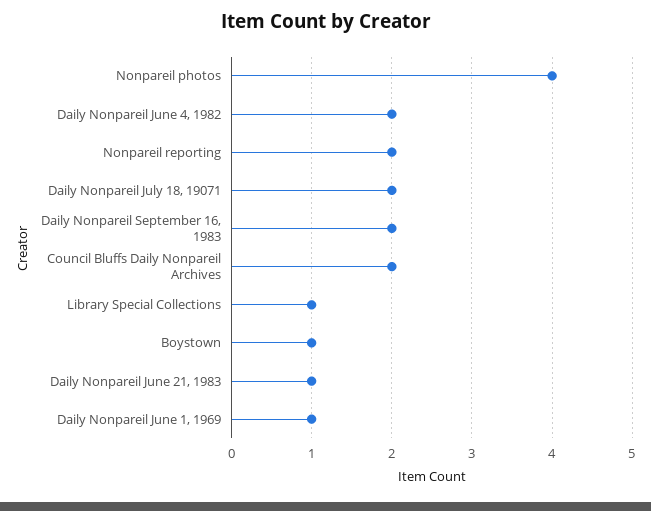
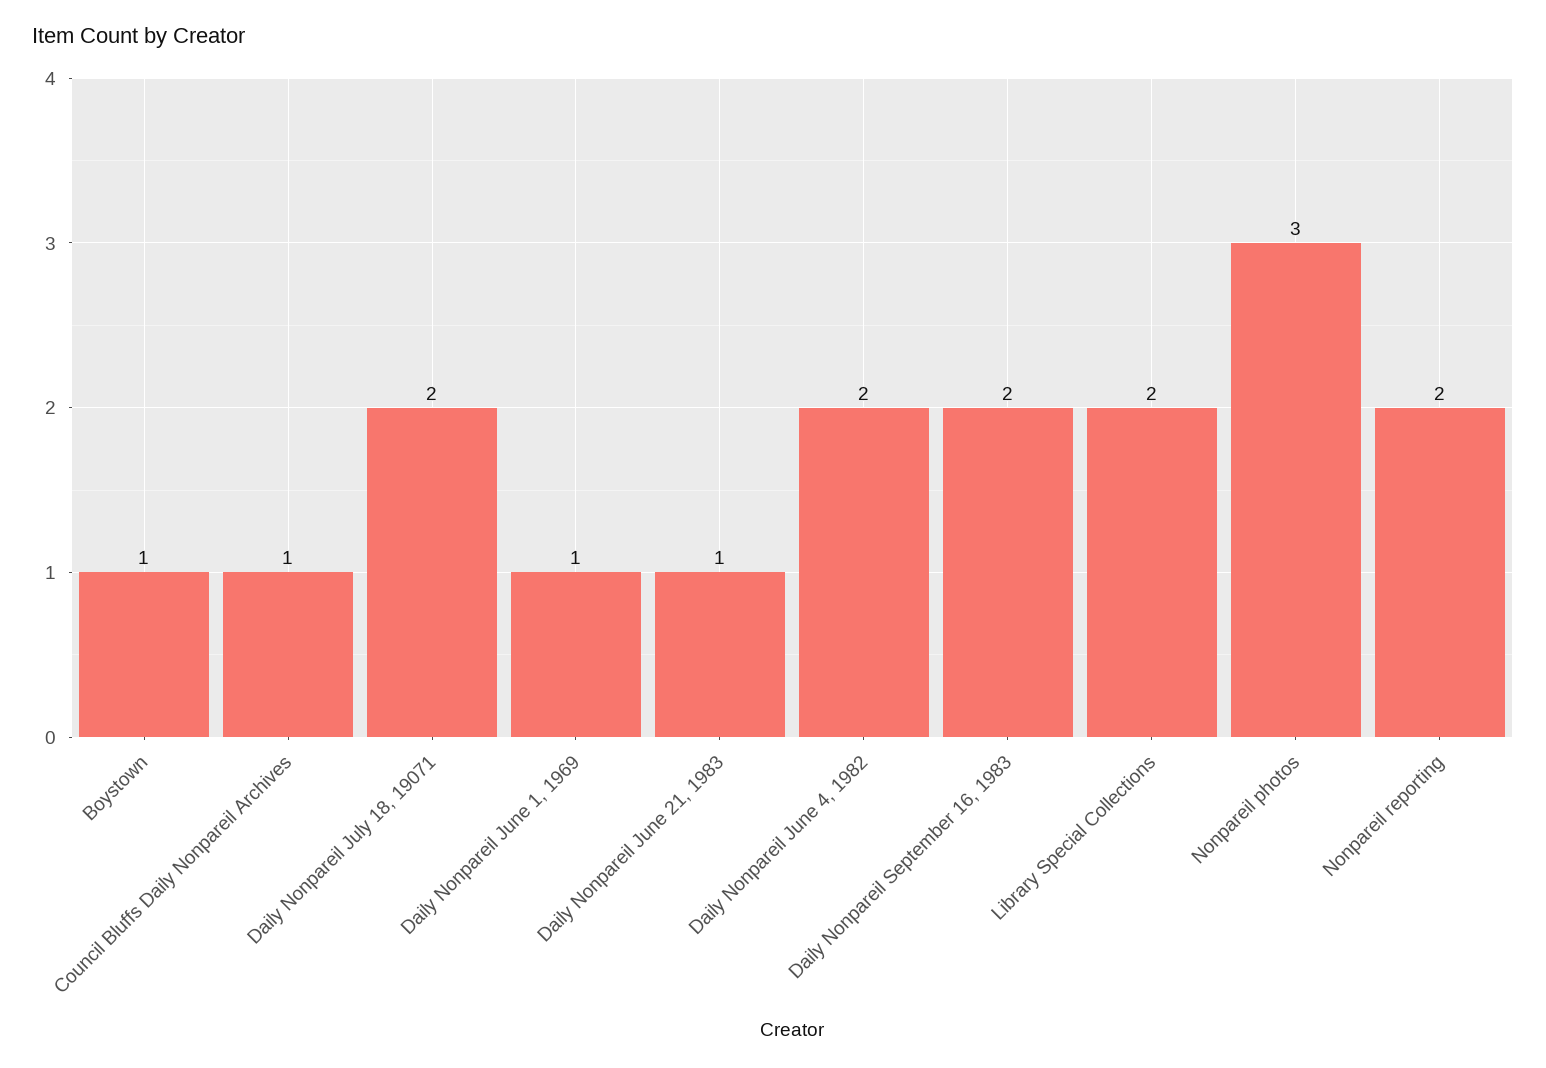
  {
-   "Nonpareil photos": 4,
+   "Nonpareil photos": 3,
    "Daily Nonpareil June 4, 1982": 2,
    "Nonpareil reporting": 2,
    "Daily Nonpareil July 18, 19071": 2,
    "Daily Nonpareil September 16, 1983": 2,
-   "Council Bluffs Daily Nonpareil Archives": 2,
+   "Council Bluffs Daily Nonpareil Archives": 1,
-   "Library Special Collections": 1,
+   "Library Special Collections": 2,
    "Boystown": 1,
    "Daily Nonpareil June 21, 1983": 1,
    "Daily Nonpareil June 1, 1969": 1
  }

